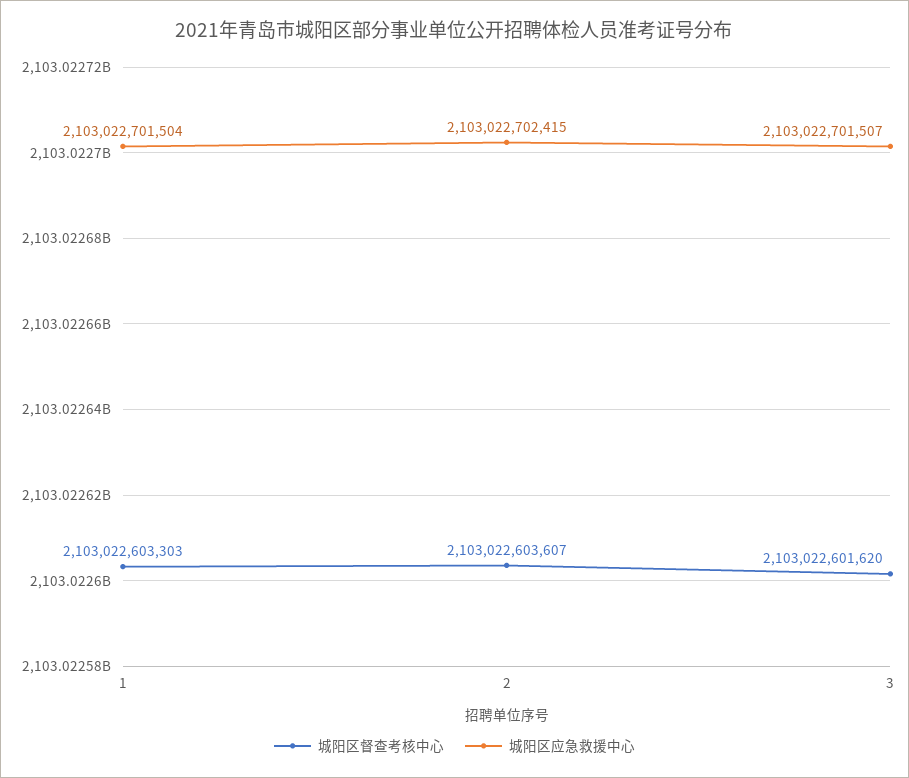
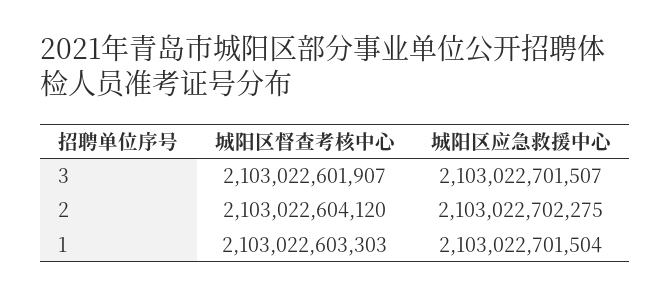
  {
    "城阳区督查考核中心": {
      "1": 2103022603303,
-     "2": 2103022603607,
+     "2": 2103022604120,
-     "3": 2103022601620
+     "3": 2103022601907
    },
    "城阳区应急救援中心": {
      "1": 2103022701504,
-     "2": 2103022702415,
+     "2": 2103022702275,
      "3": 2103022701507
    }
  }

